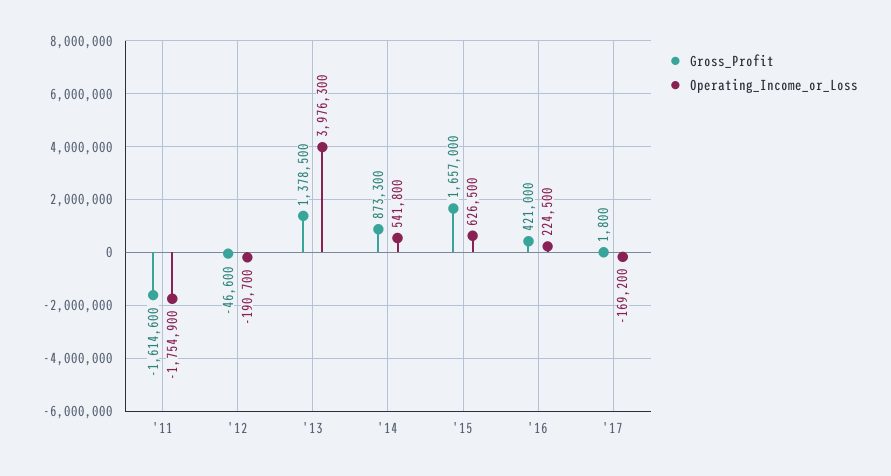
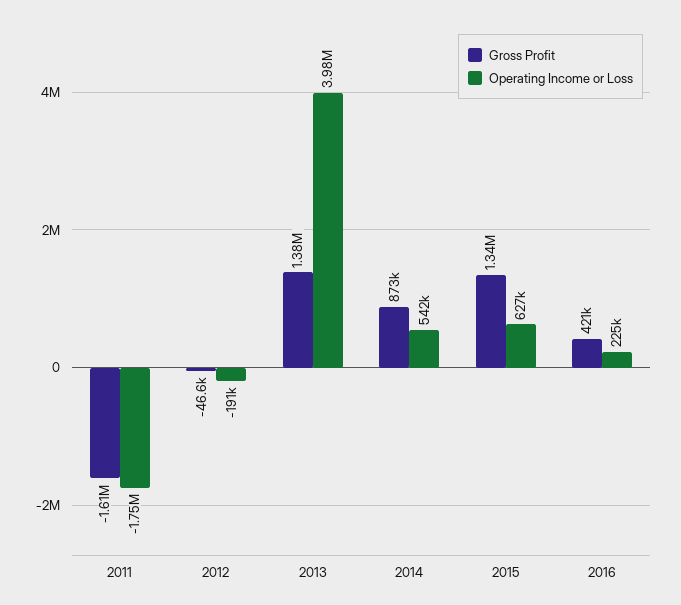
  {
    "Gross_Profit": {
      "'11": -1614600,
      "'12": -46600,
      "'13": 1378500,
      "'14": 873300,
-     "'15": 1657000,
+     "'15": 1340000,
-     "'16": 421000,
+     "'16": 421000
-     "'17": 1800
    },
    "Operating_Income_or_Loss": {
      "'11": -1754900,
      "'12": -190700,
      "'13": 3976300,
      "'14": 541800,
      "'15": 626500,
-     "'16": 224500,
+     "'16": 224500
-     "'17": -169200
    }
  }

